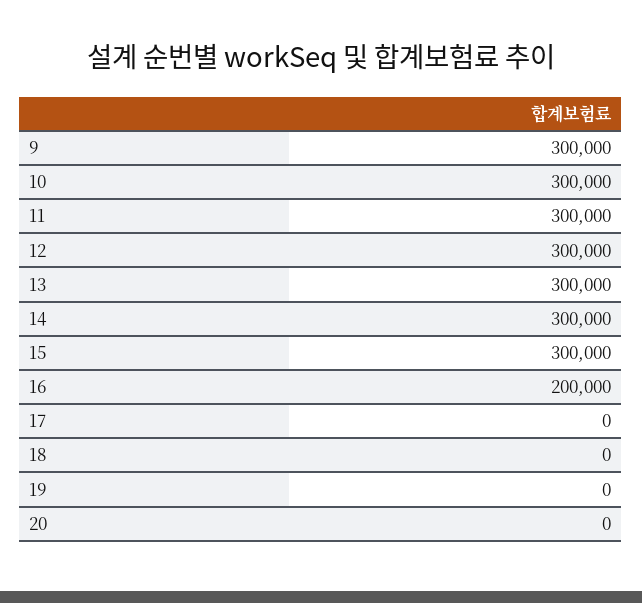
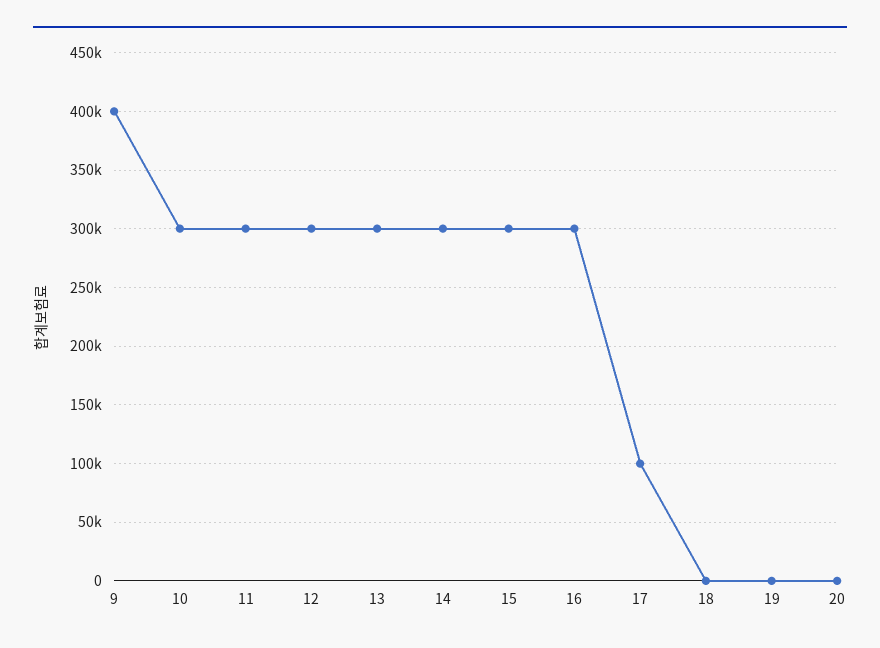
  {
-   "9": 300000,
+   "9": 400000,
    "10": 300000,
    "11": 300000,
    "12": 300000,
    "13": 300000,
    "14": 300000,
    "15": 300000,
-   "16": 200000,
+   "16": 300000,
-   "17": 0,
+   "17": 100000,
    "18": 0,
    "19": 0,
    "20": 0
  }

